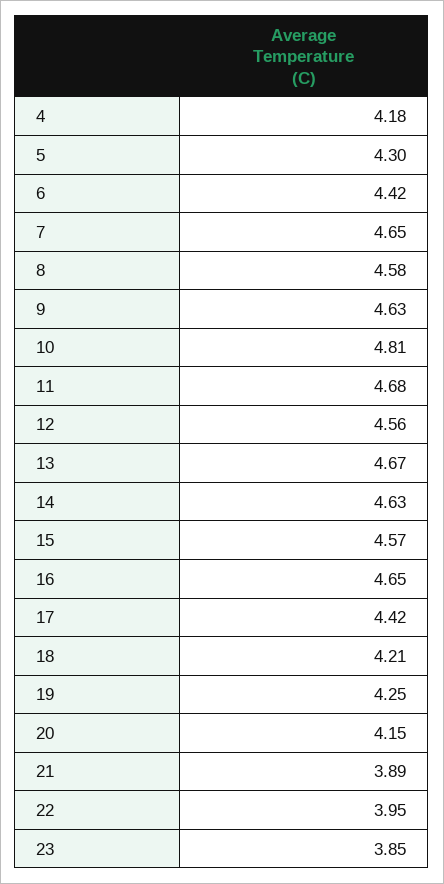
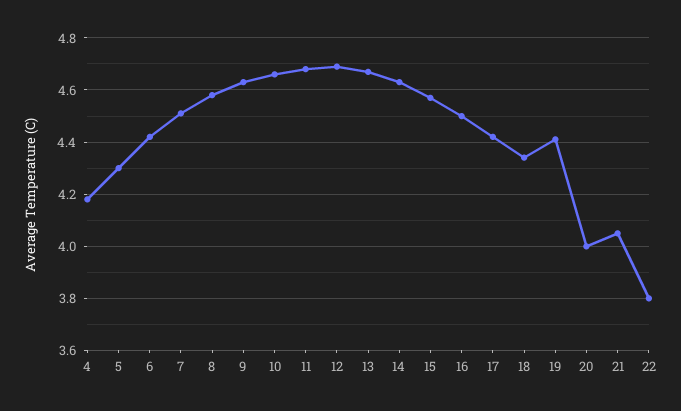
  {
    "4": 4.18,
    "5": 4.3,
    "6": 4.42,
-   "7": 4.65,
+   "7": 4.5,
    "8": 4.58,
    "9": 4.63,
-   "10": 4.81,
+   "10": 4.65,
    "11": 4.68,
-   "12": 4.56,
+   "12": 4.7,
    "13": 4.67,
    "14": 4.63,
    "15": 4.57,
-   "16": 4.65,
+   "16": 4.5,
    "17": 4.42,
-   "18": 4.21,
+   "18": 4.35,
-   "19": 4.25,
+   "19": 4.4,
-   "20": 4.15,
+   "20": 4,
-   "21": 3.89,
+   "21": 4.05,
-   "22": 3.95,
+   "22": 3.8
-   "23": 3.85
  }

